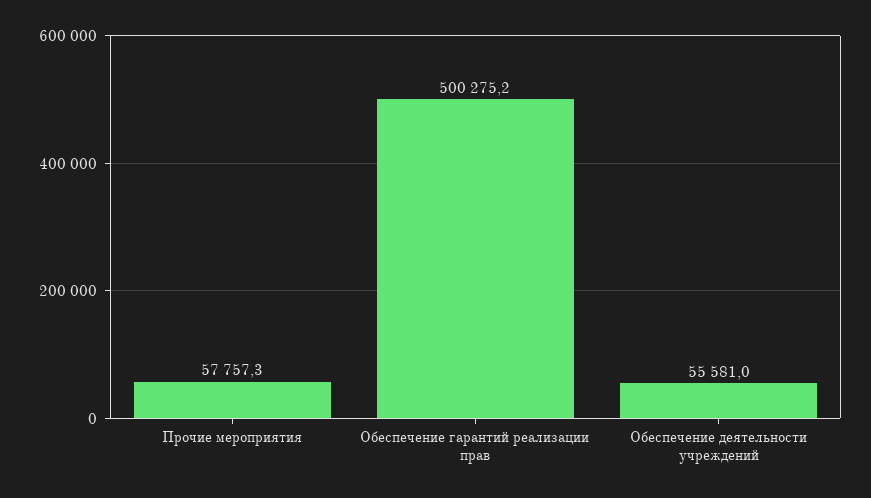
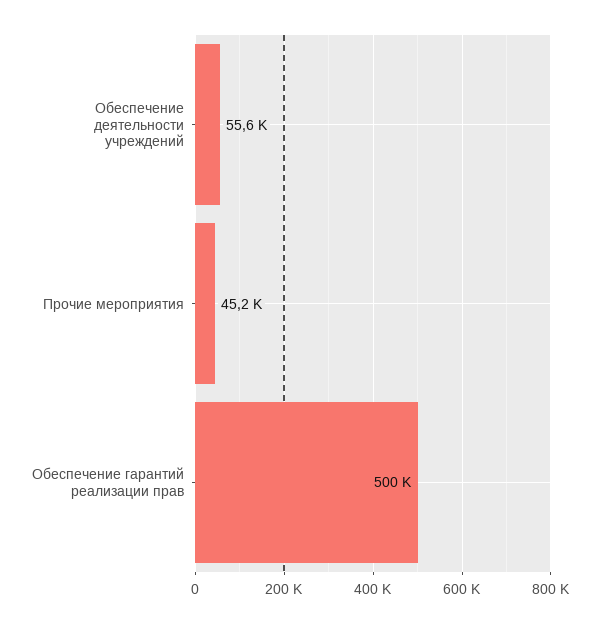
  {
-   "Прочие мероприятия": 57757.3,
+   "Прочие мероприятия": 45200,
    "Обеспечение гарантий реализации прав": 500275.2,
    "Обеспечение деятельности учреждений": 55581
  }

